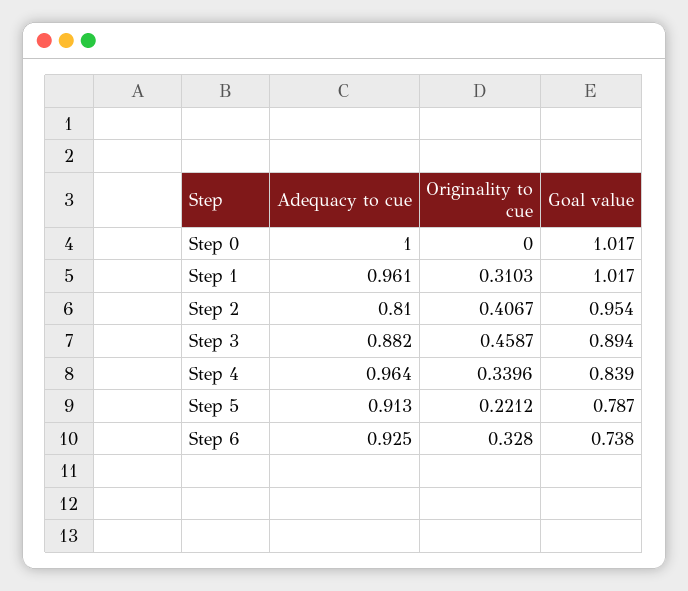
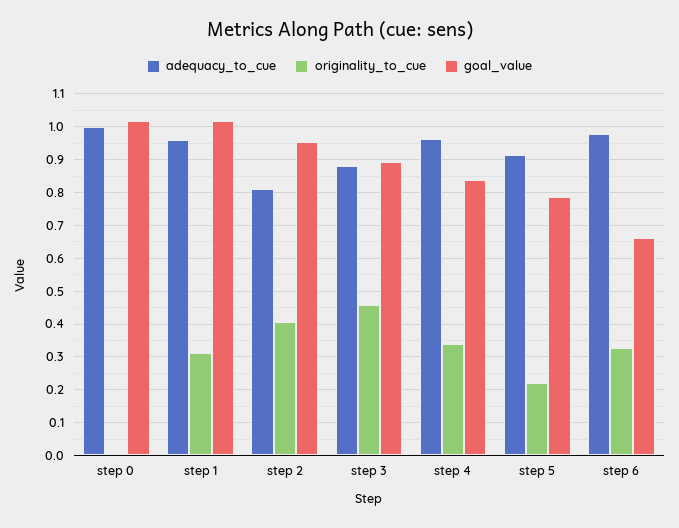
  {
    "Adequacy to cue": {
      "Step 0": 1,
      "Step 1": 0.961,
      "Step 2": 0.81,
      "Step 3": 0.882,
      "Step 4": 0.964,
      "Step 5": 0.913,
-     "Step 6": 0.925
+     "Step 6": 0.98
    },
    "Originality to cue": {
      "Step 0": 0,
      "Step 1": 0.3103,
      "Step 2": 0.4067,
      "Step 3": 0.4587,
      "Step 4": 0.3396,
      "Step 5": 0.2212,
      "Step 6": 0.328
    },
    "Goal value": {
      "Step 0": 1.017,
      "Step 1": 1.017,
      "Step 2": 0.954,
      "Step 3": 0.894,
      "Step 4": 0.839,
      "Step 5": 0.787,
-     "Step 6": 0.738
+     "Step 6": 0.66
    }
  }

